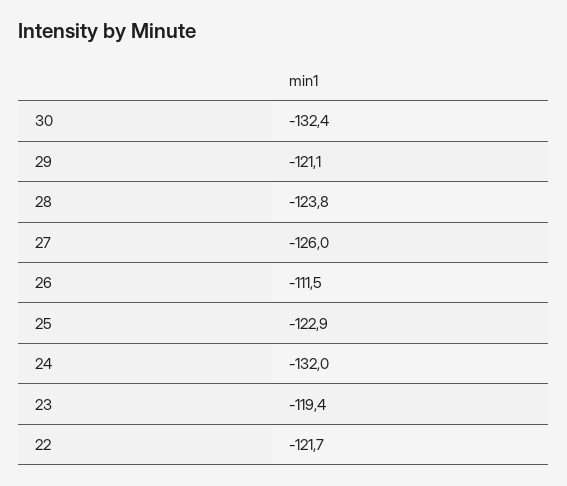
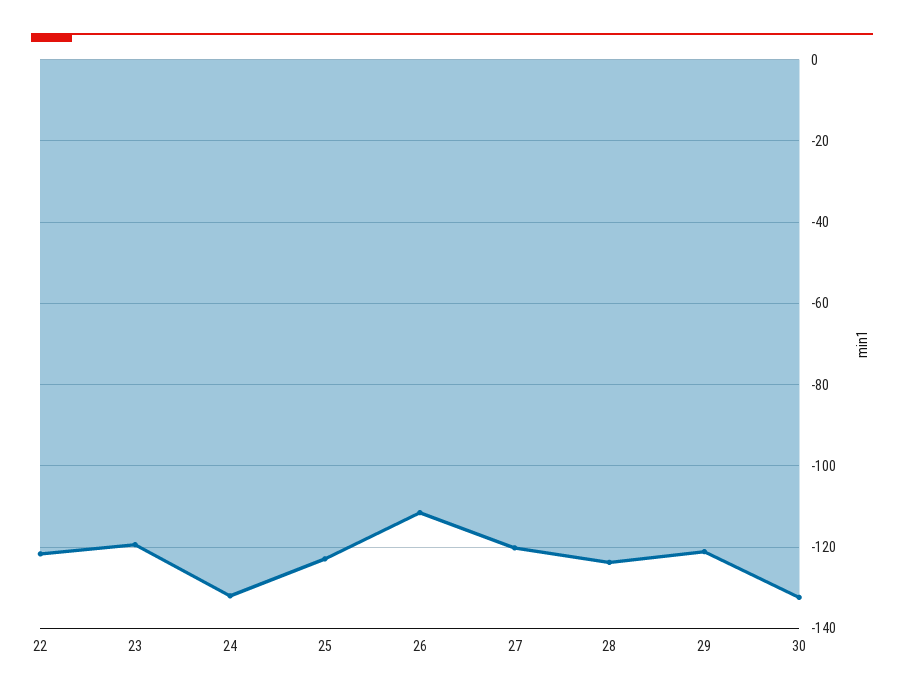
  {
    "30": -132.4,
    "29": -121.1,
    "28": -123.8,
-   "27": -126,
+   "27": -120,
    "26": -111.5,
    "25": -122.9,
    "24": -132,
    "23": -119.4,
    "22": -121.7
  }

